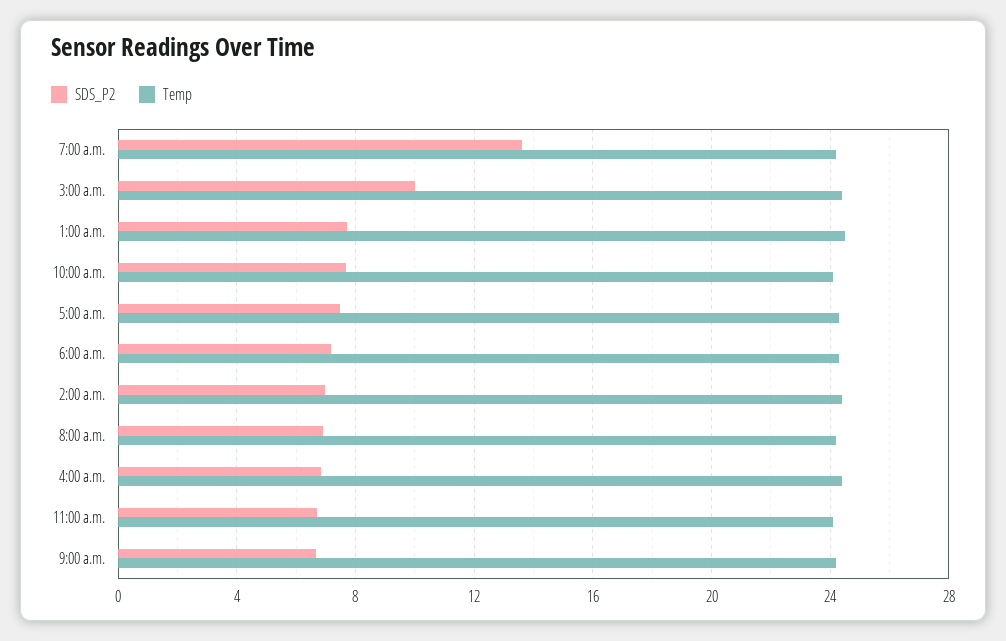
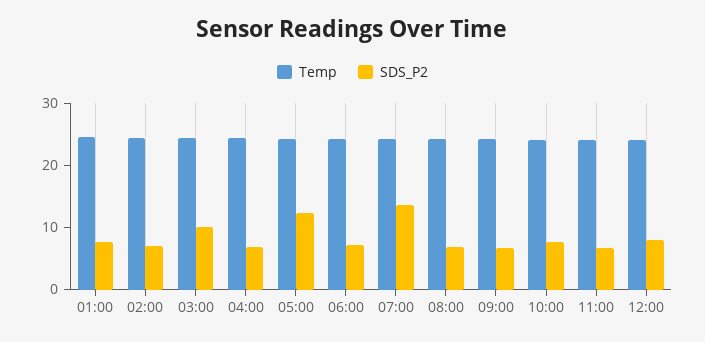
  {
    "SDS_P2": {
      "7:00 a.m.": 13.5,
      "3:00 a.m.": 10,
      "1:00 a.m.": 7.5,
      "10:00 a.m.": 7.5,
-     "5:00 a.m.": 7.5,
+     "5:00 a.m.": 12,
      "6:00 a.m.": 7,
      "2:00 a.m.": 7,
      "8:00 a.m.": 7,
      "4:00 a.m.": 7,
      "11:00 a.m.": 6.5,
-     "9:00 a.m.": 6.5
+     "9:00 a.m.": 6.5,
+     "12:00": 8
    },
    "Temp": {
      "7:00 a.m.": 24,
      "3:00 a.m.": 24.5,
      "1:00 a.m.": 24.5,
      "10:00 a.m.": 24,
      "5:00 a.m.": 24.5,
      "6:00 a.m.": 24.5,
      "2:00 a.m.": 24.5,
      "8:00 a.m.": 24,
      "4:00 a.m.": 24.5,
      "11:00 a.m.": 24,
-     "9:00 a.m.": 24
+     "9:00 a.m.": 24,
+     "12:00": 24
    }
  }

